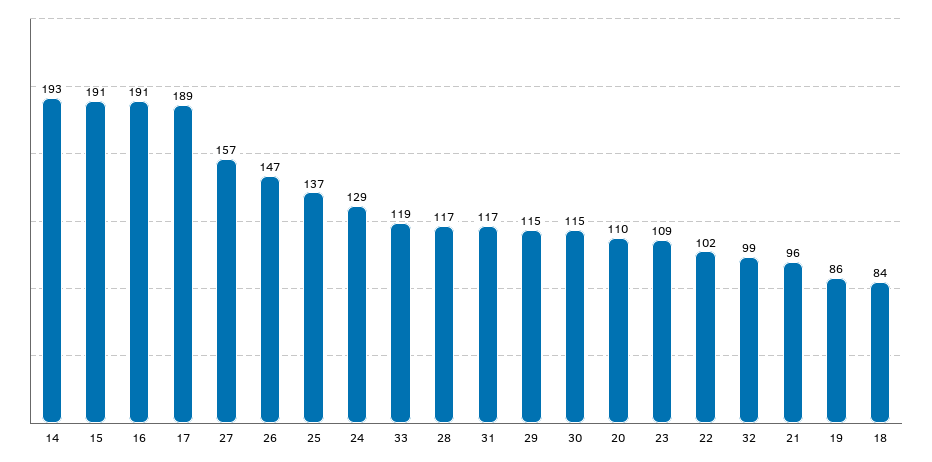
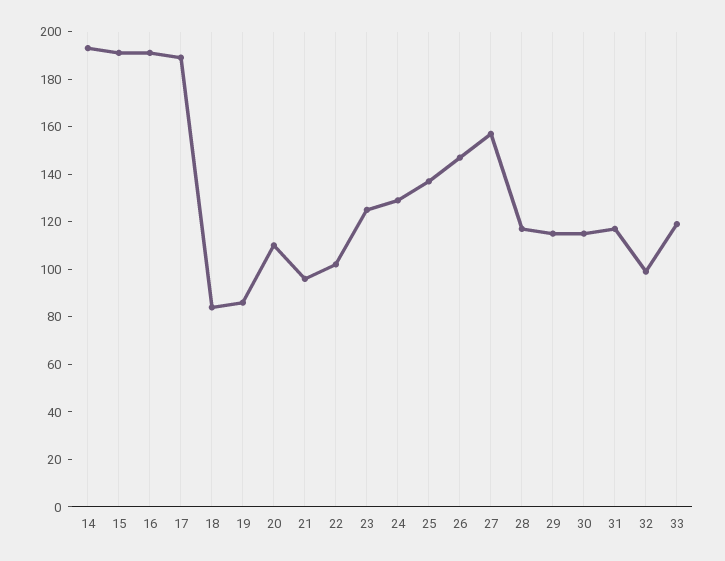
  {
    "14": 193,
    "15": 191,
    "16": 191,
    "17": 189,
    "27": 157,
    "26": 147,
    "25": 137,
    "24": 129,
    "33": 119,
    "28": 117,
    "31": 117,
    "29": 115,
    "30": 115,
    "20": 110,
-   "23": 109,
+   "23": 125,
    "22": 102,
    "32": 99,
    "21": 96,
    "19": 86,
    "18": 84
  }

